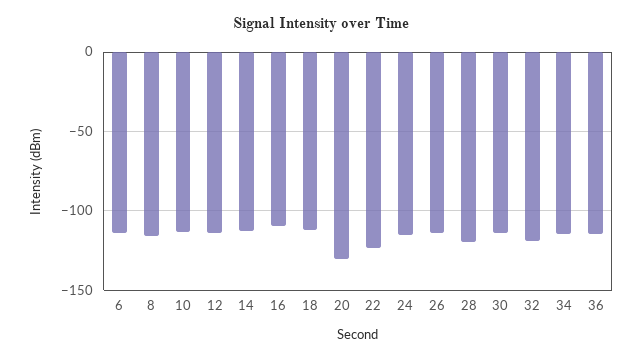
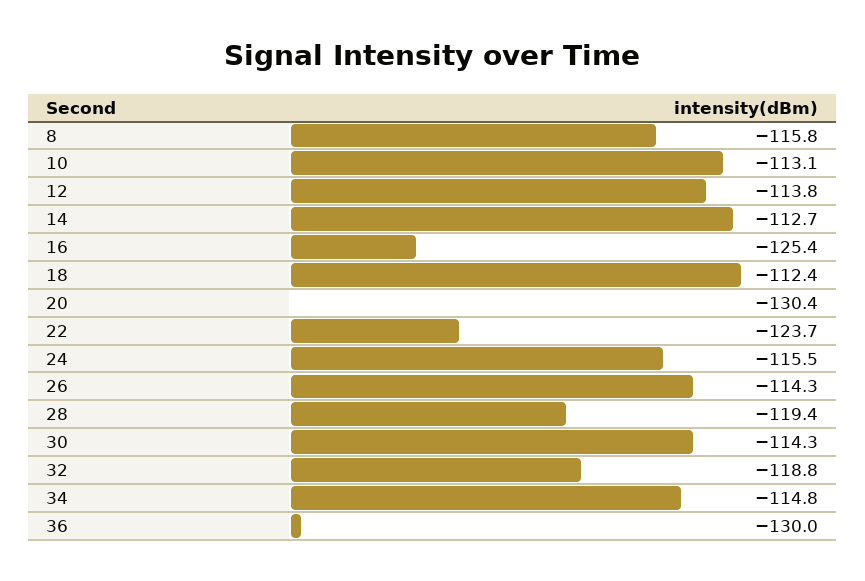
  {
-   "6": -115,
    "8": -115.8,
    "10": -113.1,
    "12": -113.8,
    "14": -112.7,
-   "16": -110,
+   "16": -125.4,
    "18": -112.4,
    "20": -130.4,
    "22": -123.7,
    "24": -115.5,
    "26": -114.3,
    "28": -119.4,
    "30": -114.3,
    "32": -118.8,
    "34": -114.8,
-   "36": -115
+   "36": -130
  }

